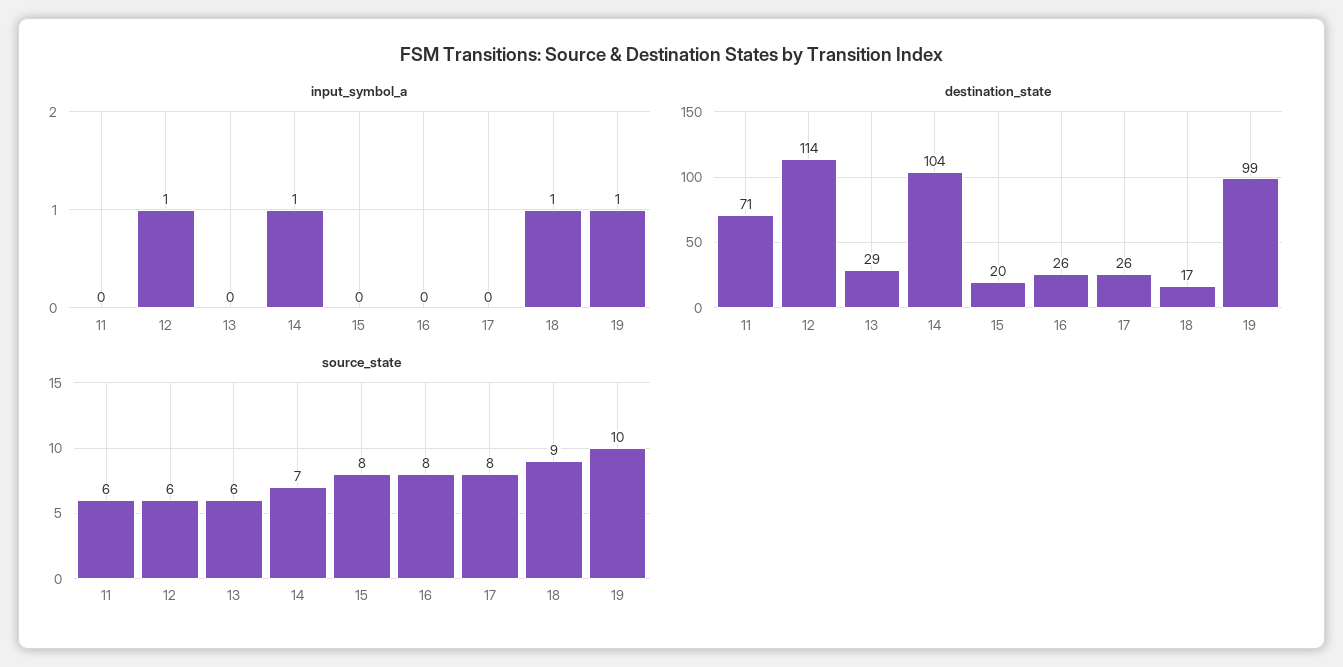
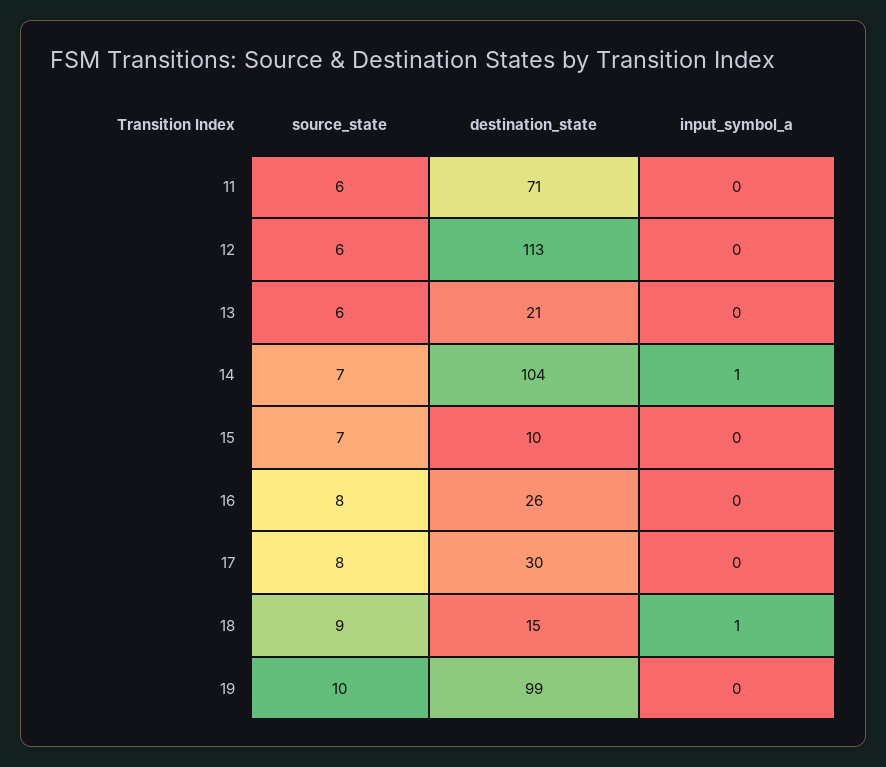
  {
    "input_symbol_a": {
      "11": 0,
-     "12": 1,
+     "12": 0,
      "13": 0,
      "14": 1,
      "15": 0,
      "16": 0,
      "17": 0,
      "18": 1,
-     "19": 1
+     "19": 0
    },
    "destination_state": {
      "11": 71,
-     "12": 114,
+     "12": 113,
-     "13": 29,
+     "13": 21,
      "14": 104,
-     "15": 20,
+     "15": 10,
      "16": 26,
-     "17": 26,
+     "17": 30,
-     "18": 17,
+     "18": 15,
      "19": 99
    },
    "source_state": {
      "11": 6,
      "12": 6,
      "13": 6,
      "14": 7,
-     "15": 8,
+     "15": 7,
      "16": 8,
      "17": 8,
      "18": 9,
      "19": 10
    }
  }

